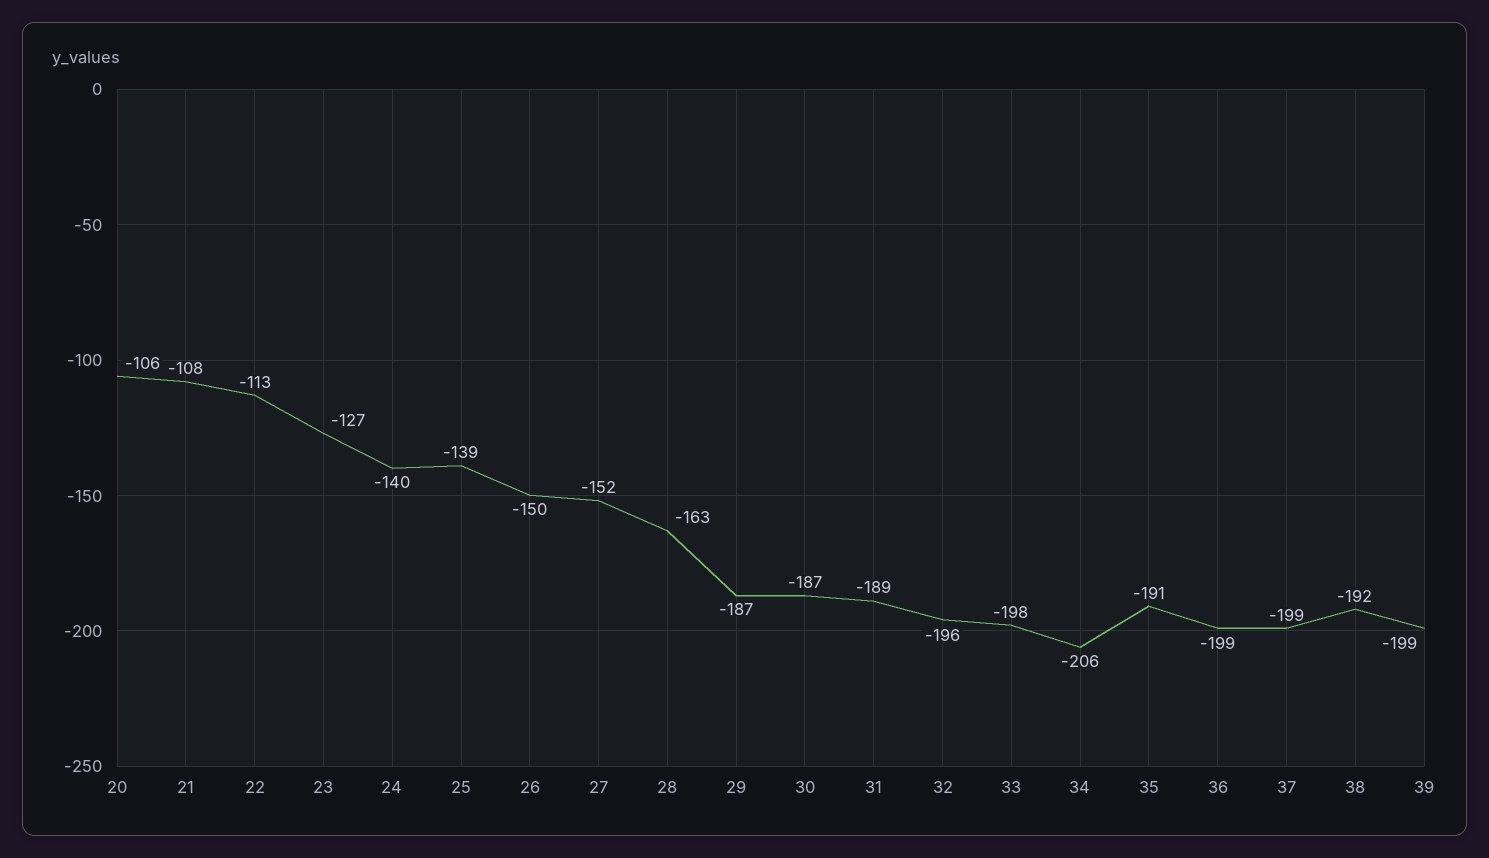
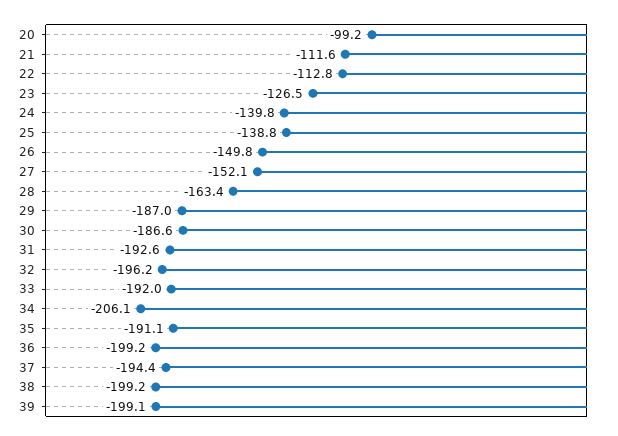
  {
-   "20": -106,
+   "20": -99.2,
-   "21": -108,
+   "21": -111.6,
    "22": -112.8,
    "23": -126.5,
    "24": -139.8,
    "25": -138.8,
    "26": -149.8,
    "27": -152.1,
    "28": -163.4,
    "29": -187,
    "30": -186.6,
-   "31": -189,
+   "31": -192.6,
    "32": -196.2,
-   "33": -198,
+   "33": -192,
    "34": -206.1,
    "35": -191.1,
    "36": -199.2,
-   "37": -199,
+   "37": -194.4,
-   "38": -192,
+   "38": -199.2,
    "39": -199.1
  }

